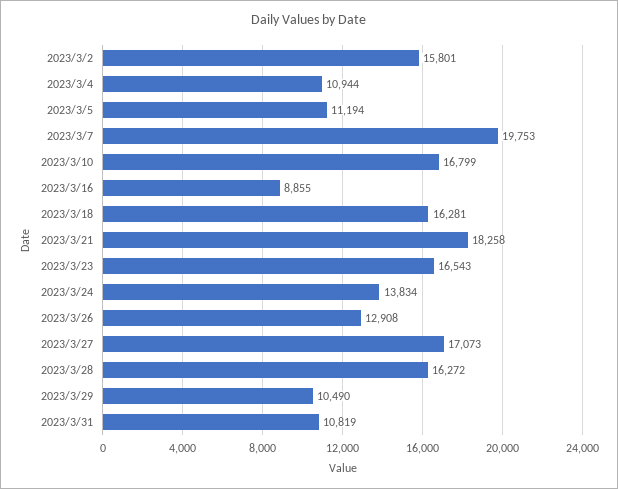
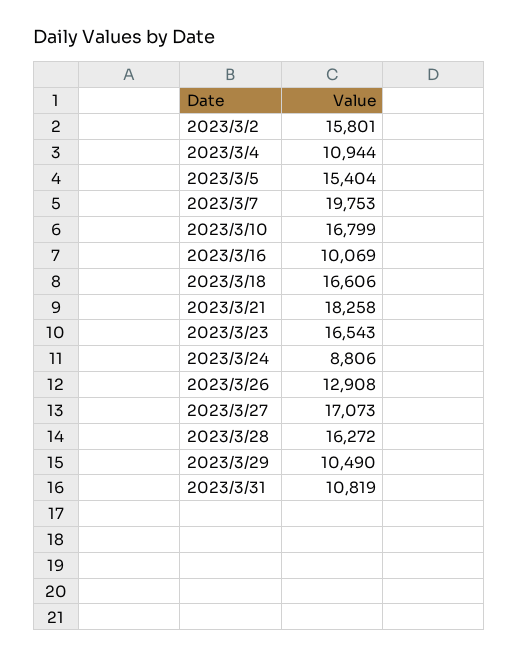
  {
    "2023/3/2": 15801,
    "2023/3/4": 10944,
-   "2023/3/5": 11194,
+   "2023/3/5": 15404,
    "2023/3/7": 19753,
    "2023/3/10": 16799,
-   "2023/3/16": 8855,
+   "2023/3/16": 10069,
-   "2023/3/18": 16281,
+   "2023/3/18": 16606,
    "2023/3/21": 18258,
    "2023/3/23": 16543,
-   "2023/3/24": 13834,
+   "2023/3/24": 8806,
    "2023/3/26": 12908,
    "2023/3/27": 17073,
    "2023/3/28": 16272,
    "2023/3/29": 10490,
    "2023/3/31": 10819
  }

